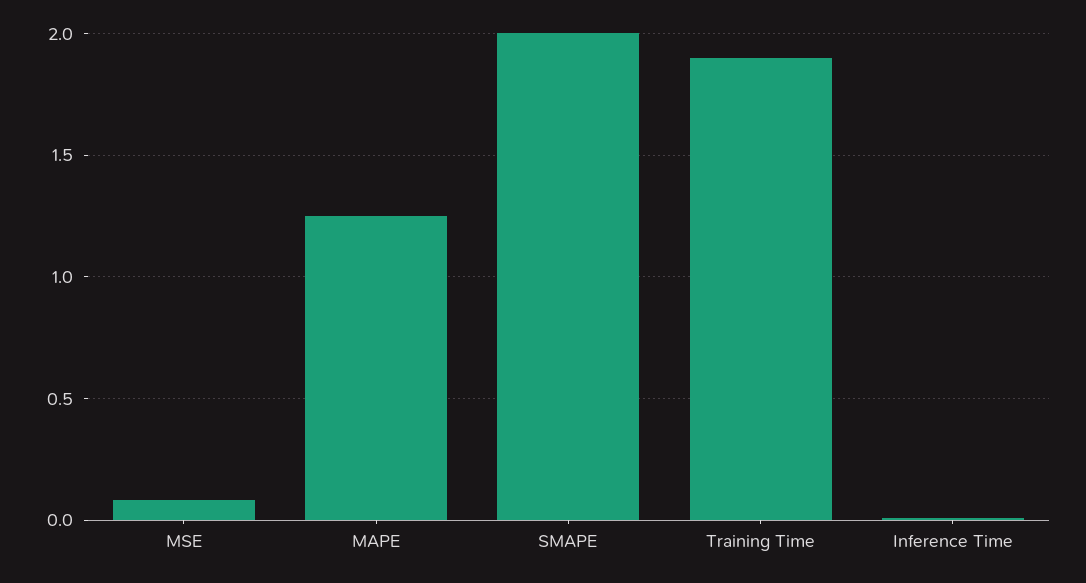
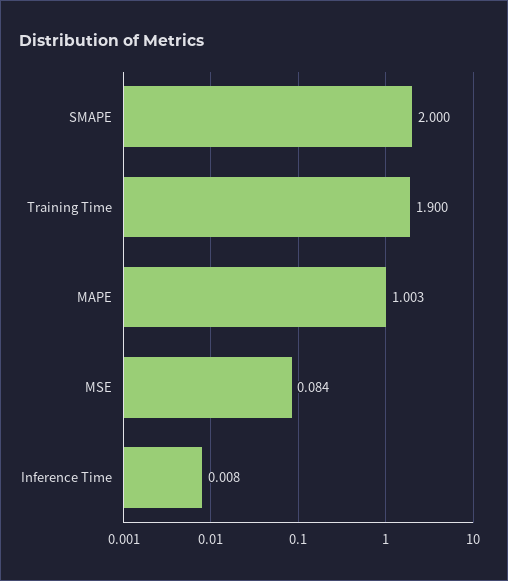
  {
    "MSE": 0.084,
-   "MAPE": 1.25,
+   "MAPE": 1.003,
    "SMAPE": 2,
    "Training Time": 1.9,
    "Inference Time": 0.008
  }

